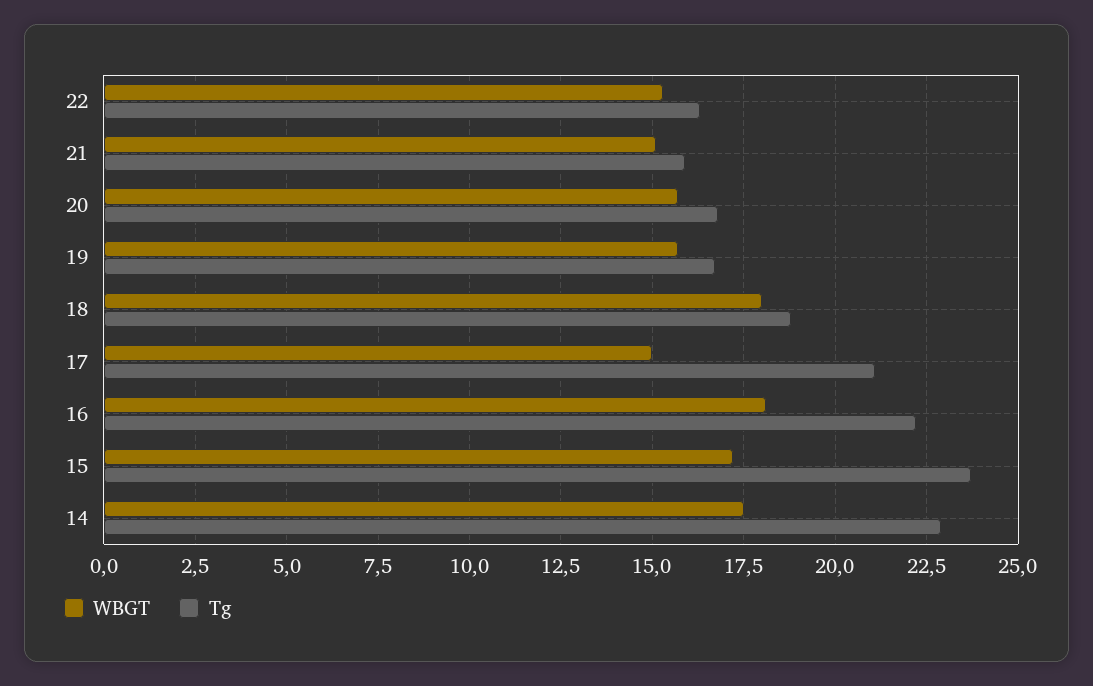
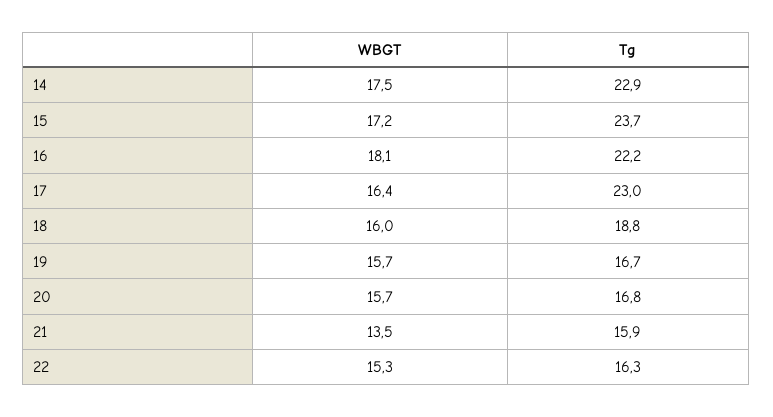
  {
    "WBGT": {
      "22": 15.3,
-     "21": 15,
+     "21": 13.5,
      "20": 15.7,
      "19": 15.7,
-     "18": 18,
+     "18": 16,
-     "17": 15,
+     "17": 16.4,
      "16": 18.1,
      "15": 17.2,
      "14": 17.5
    },
    "Tg": {
      "22": 16.3,
      "21": 15.9,
      "20": 16.8,
      "19": 16.7,
      "18": 18.8,
-     "17": 21,
+     "17": 23,
      "16": 22.2,
      "15": 23.7,
      "14": 22.9
    }
  }

